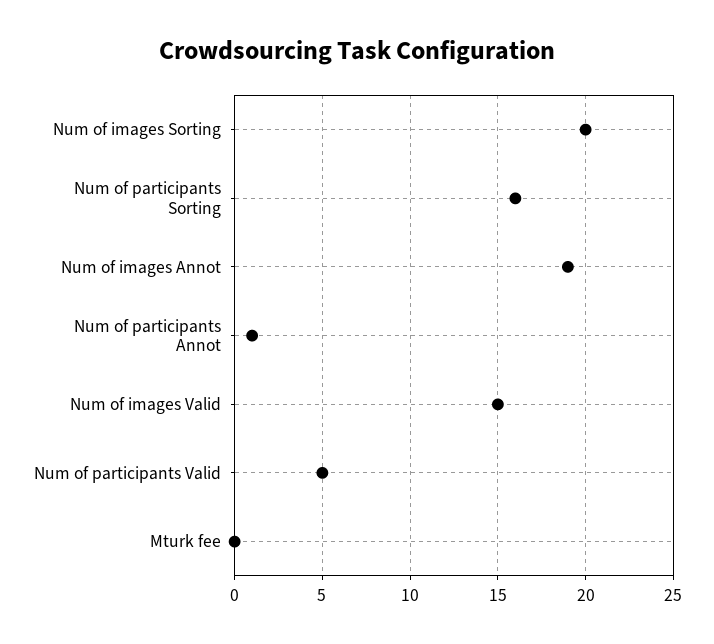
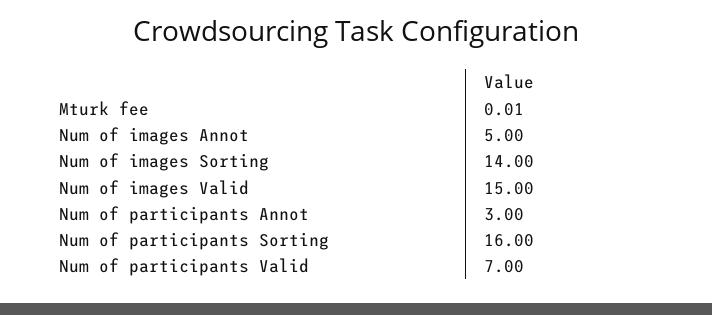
  {
-   "Num of images Sorting": 20,
+   "Num of images Sorting": 14,
    "Num of participants Sorting": 16,
-   "Num of images Annot": 19,
+   "Num of images Annot": 5,
-   "Num of participants Annot": 1,
+   "Num of participants Annot": 3,
    "Num of images Valid": 15,
-   "Num of participants Valid": 5,
+   "Num of participants Valid": 7,
    "Mturk fee": 0.01
  }

